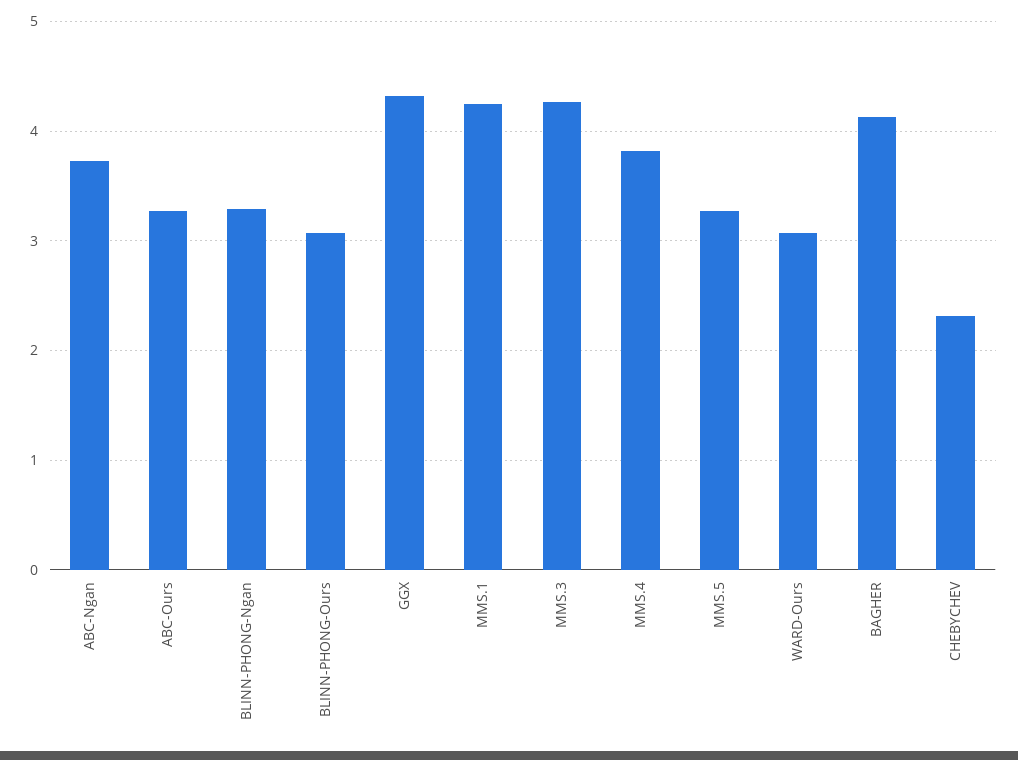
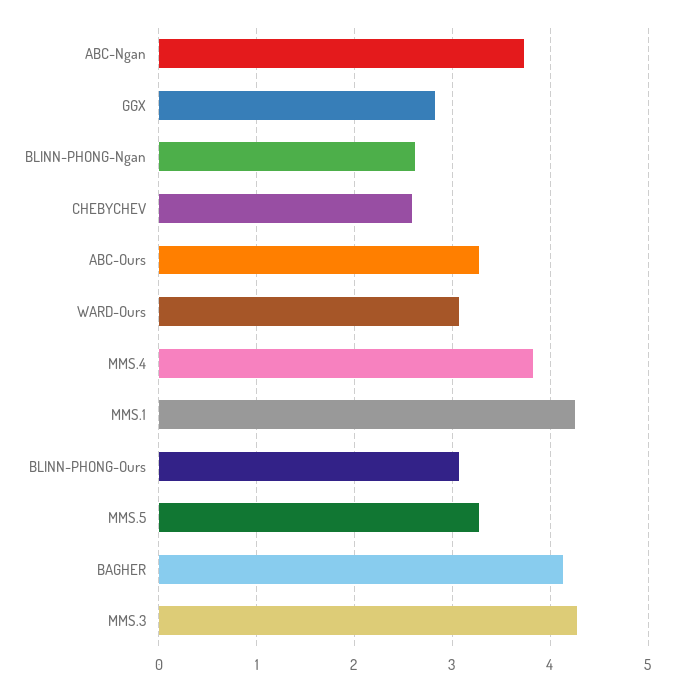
  {
    "ABC-Ngan": 3.7,
    "ABC-Ours": 3.3,
-   "BLINN-PHONG-Ngan": 3.3,
+   "BLINN-PHONG-Ngan": 2.6,
    "BLINN-PHONG-Ours": 3.1,
-   "GGX": 4.3,
+   "GGX": 2.8,
    "MMS.1": 4.3,
    "MMS.3": 4.3,
    "MMS.4": 3.8,
    "MMS.5": 3.3,
    "WARD-Ours": 3.1,
    "BAGHER": 4.1,
-   "CHEBYCHEV": 2.3
+   "CHEBYCHEV": 2.6
  }

